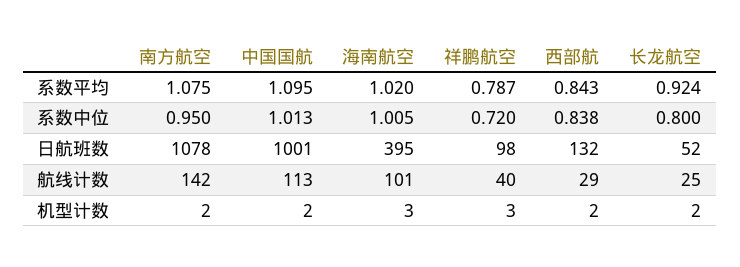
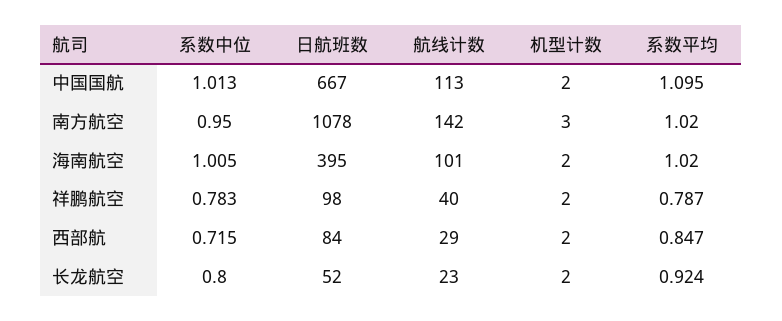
  {
    "南方航空": {
-     "系数平均": 1.075,
+     "系数平均": 1.02,
      "系数中位": 0.95,
      "日航班数": 1078,
      "航线计数": 142,
-     "机型计数": 2
+     "机型计数": 3
    },
    "中国国航": {
      "系数平均": 1.095,
      "系数中位": 1.013,
-     "日航班数": 1001,
+     "日航班数": 667,
      "航线计数": 113,
      "机型计数": 2
    },
    "海南航空": {
      "系数平均": 1.02,
      "系数中位": 1.005,
      "日航班数": 395,
      "航线计数": 101,
-     "机型计数": 3
+     "机型计数": 2
    },
    "祥鹏航空": {
      "系数平均": 0.787,
-     "系数中位": 0.72,
+     "系数中位": 0.783,
      "日航班数": 98,
      "航线计数": 40,
-     "机型计数": 3
+     "机型计数": 2
    },
    "西部航": {
-     "系数平均": 0.843,
+     "系数平均": 0.847,
-     "系数中位": 0.838,
+     "系数中位": 0.715,
-     "日航班数": 132,
+     "日航班数": 84,
      "航线计数": 29,
      "机型计数": 2
    },
    "长龙航空": {
      "系数平均": 0.924,
      "系数中位": 0.8,
      "日航班数": 52,
-     "航线计数": 25,
+     "航线计数": 23,
      "机型计数": 2
    }
  }

